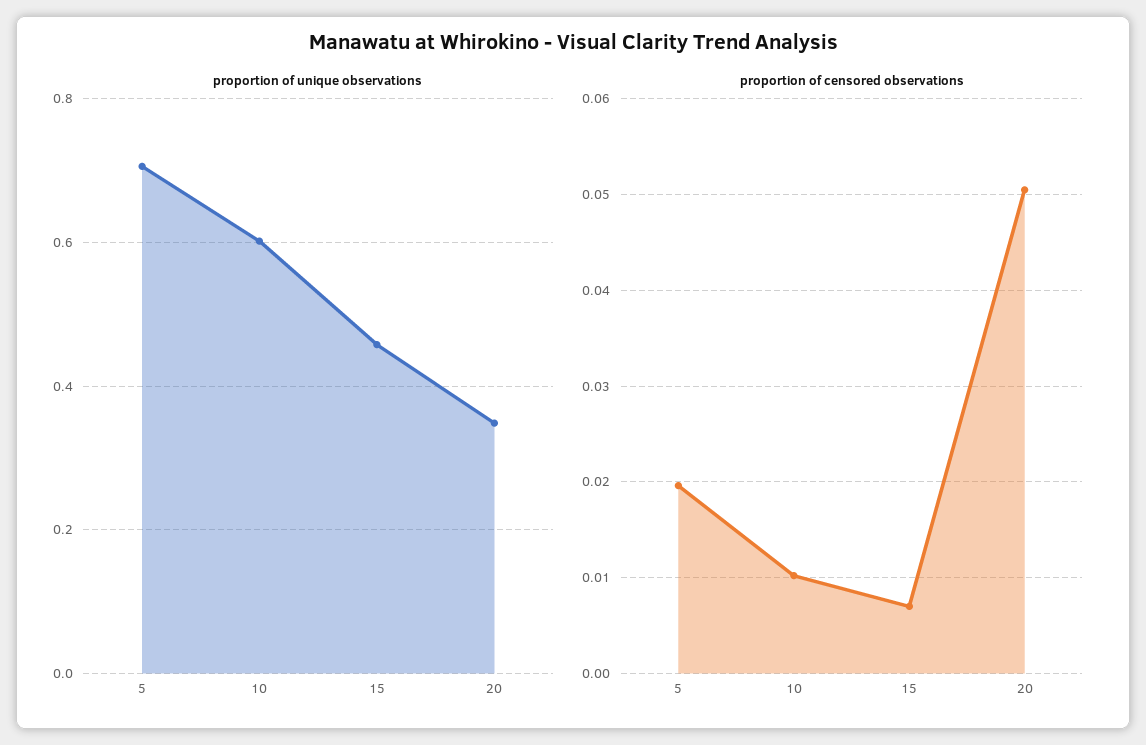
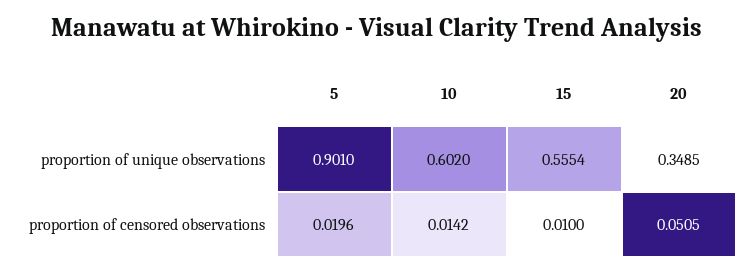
  {
    "proportion of unique observations": {
-     "5": 0.7,
+     "5": 0.901,
      "10": 0.602,
-     "15": 0.46,
+     "15": 0.5554,
      "20": 0.3485
    },
    "proportion of censored observations": {
      "5": 0.0196,
-     "10": 0.01,
+     "10": 0.0142,
-     "15": 0.007,
+     "15": 0.01,
      "20": 0.0505
    }
  }

